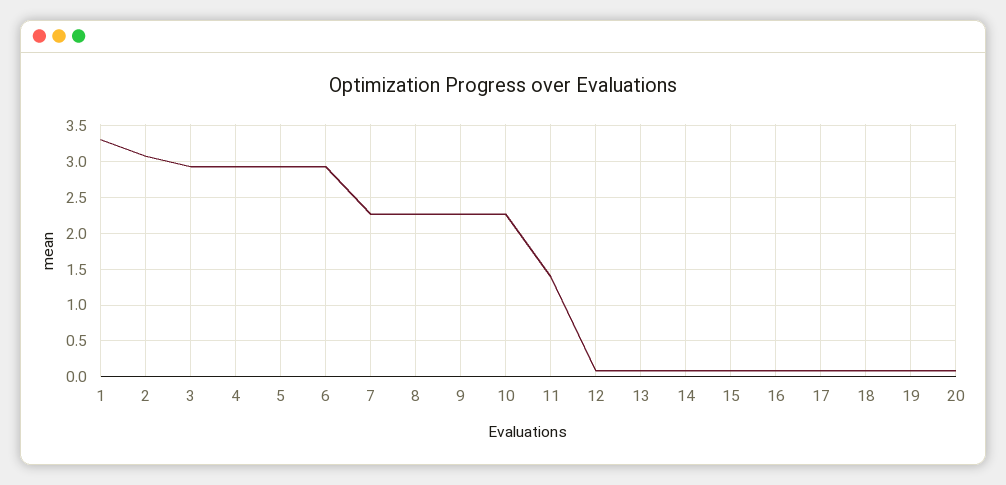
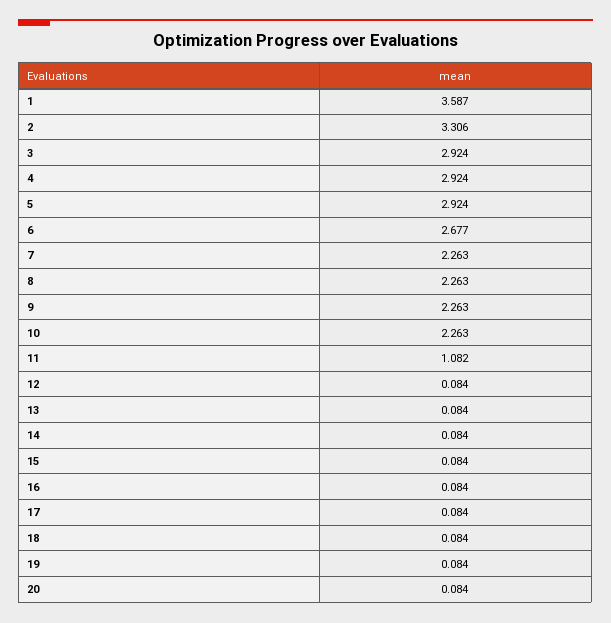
  {
-   "1": 3.3,
+   "1": 3.587,
-   "2": 3.1,
+   "2": 3.306,
    "3": 2.924,
    "4": 2.924,
    "5": 2.924,
-   "6": 2.9,
+   "6": 2.677,
    "7": 2.263,
    "8": 2.263,
    "9": 2.263,
    "10": 2.263,
-   "11": 1.4,
+   "11": 1.082,
    "12": 0.084,
    "13": 0.084,
    "14": 0.084,
    "15": 0.084,
    "16": 0.084,
    "17": 0.084,
    "18": 0.084,
    "19": 0.084,
    "20": 0.084
  }

